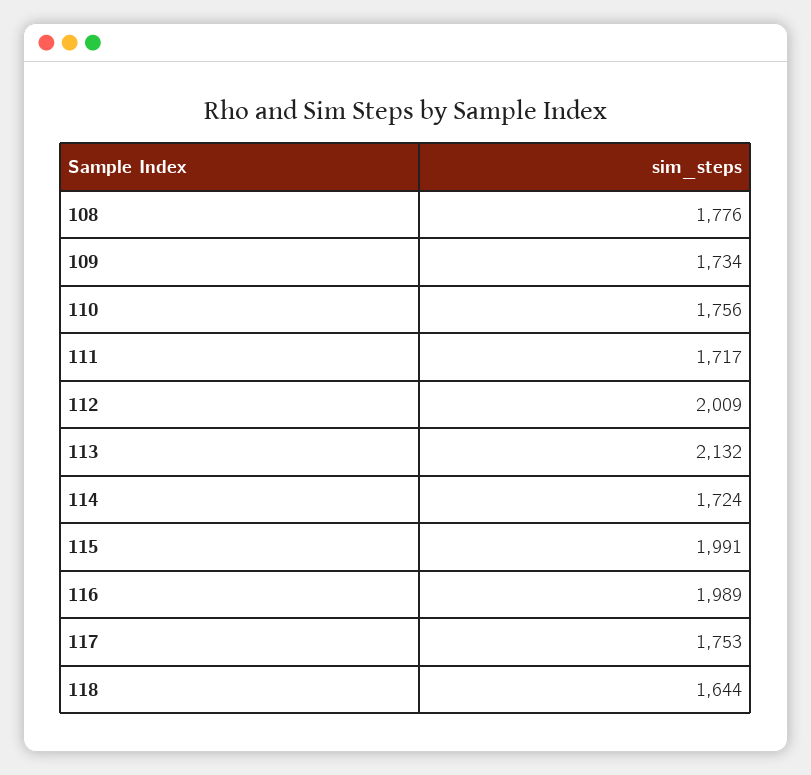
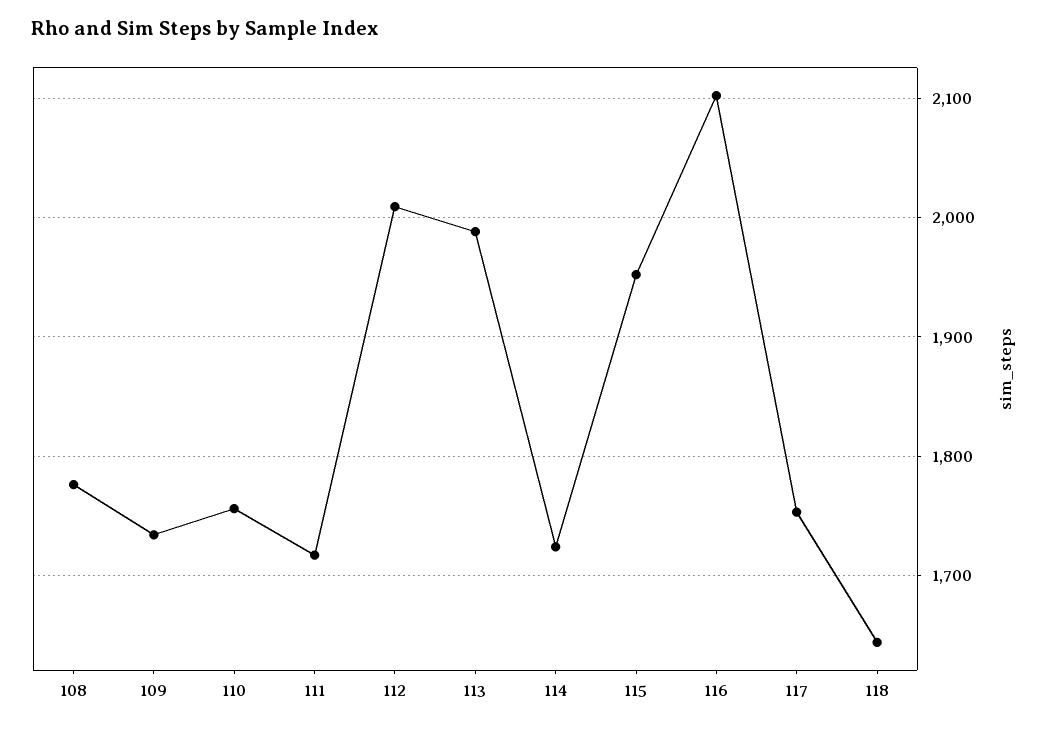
  {
    "108": 1776,
    "109": 1734,
    "110": 1756,
    "111": 1717,
    "112": 2009,
-   "113": 2132,
+   "113": 1990,
    "114": 1724,
-   "115": 1991,
+   "115": 1950,
-   "116": 1989,
+   "116": 2100,
    "117": 1753,
    "118": 1644
  }

